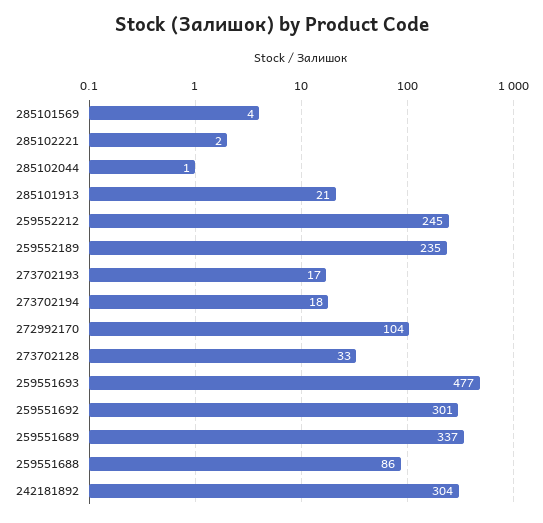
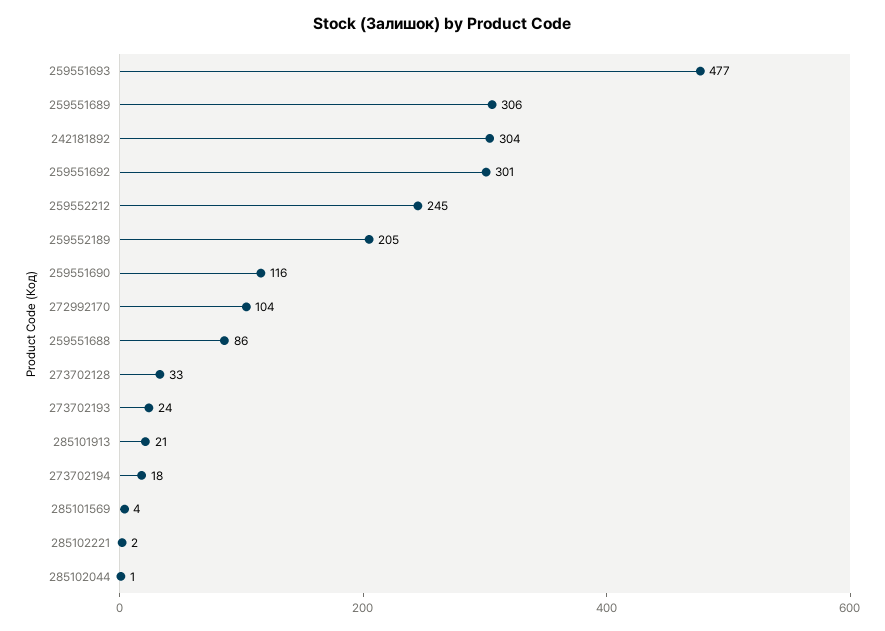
  {
    "285101569": 4,
    "285102221": 2,
    "285102044": 1,
    "285101913": 21,
    "259552212": 245,
-   "259552189": 235,
+   "259552189": 205,
-   "273702193": 17,
+   "273702193": 24,
    "273702194": 18,
    "272992170": 104,
    "273702128": 33,
    "259551693": 477,
    "259551692": 301,
-   "259551689": 337,
+   "259551689": 306,
    "259551688": 86,
-   "242181892": 304
+   "242181892": 304,
+   "259551690": 116
  }

